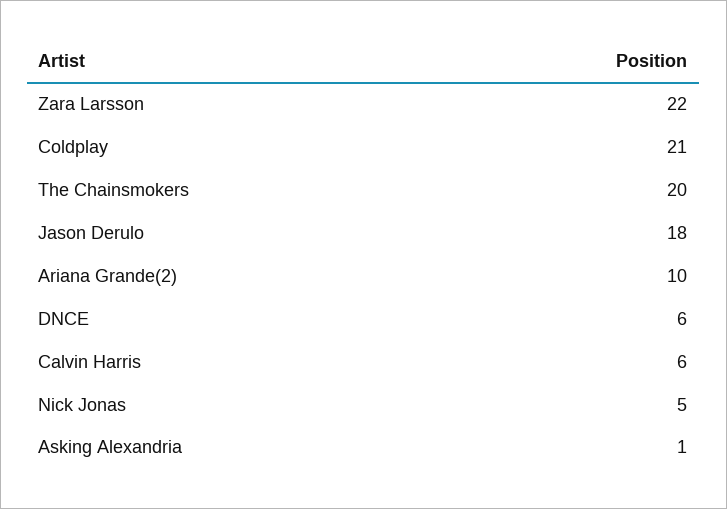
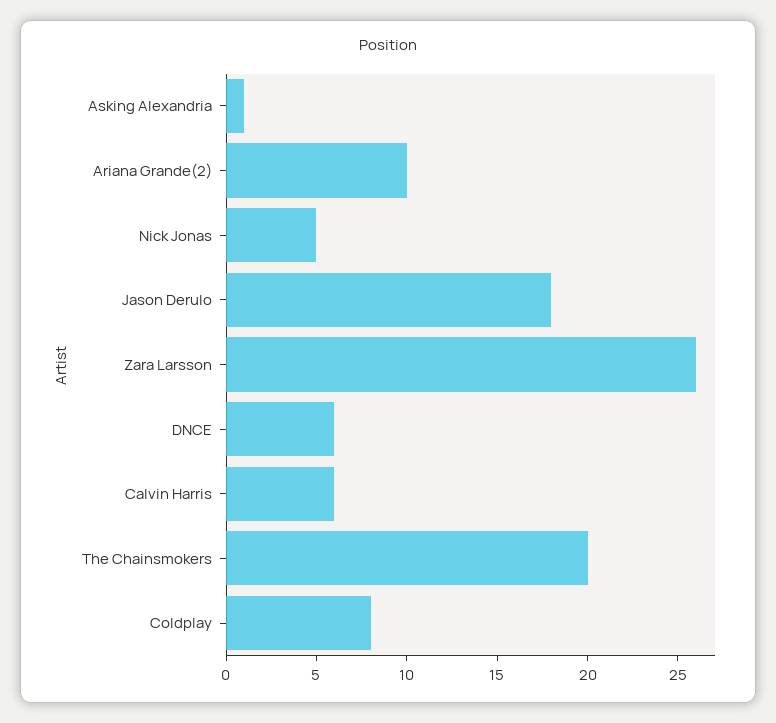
  {
-   "Zara Larsson": 22,
+   "Zara Larsson": 26,
-   "Coldplay": 21,
+   "Coldplay": 8,
    "The Chainsmokers": 20,
    "Jason Derulo": 18,
    "Ariana Grande(2)": 10,
    "DNCE": 6,
    "Calvin Harris": 6,
    "Nick Jonas": 5,
    "Asking Alexandria": 1
  }

